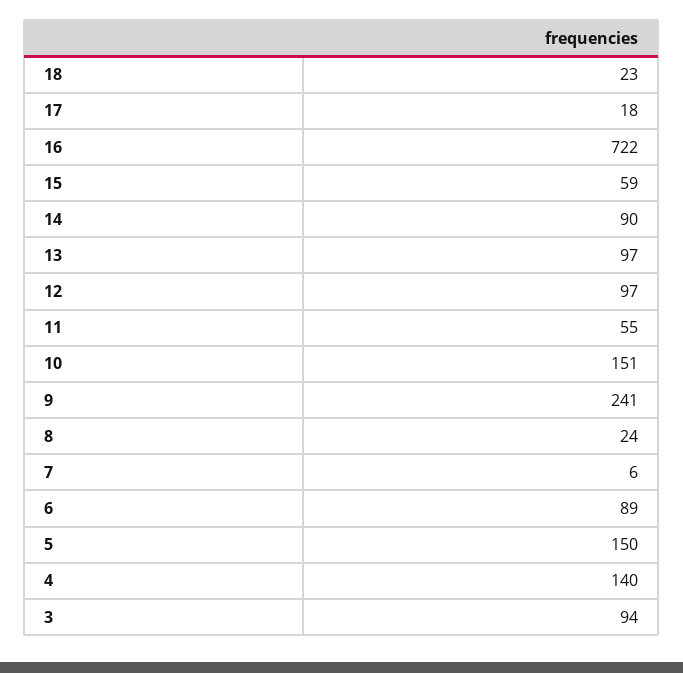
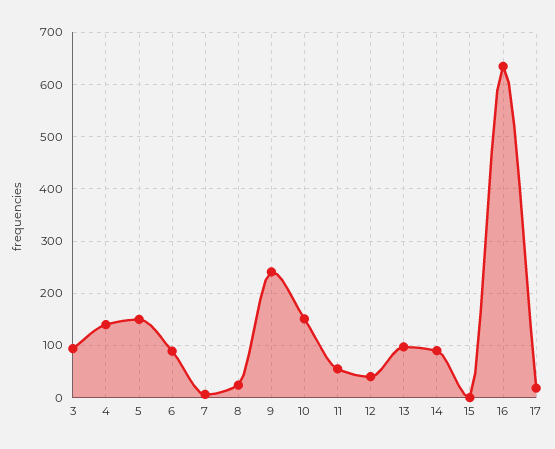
  {
-   "18": 23,
    "17": 18,
-   "16": 722,
+   "16": 640,
-   "15": 59,
+   "15": 0,
    "14": 90,
    "13": 97,
-   "12": 97,
+   "12": 40,
    "11": 55,
    "10": 151,
    "9": 241,
    "8": 24,
    "7": 6,
    "6": 89,
    "5": 150,
    "4": 140,
    "3": 94
  }

